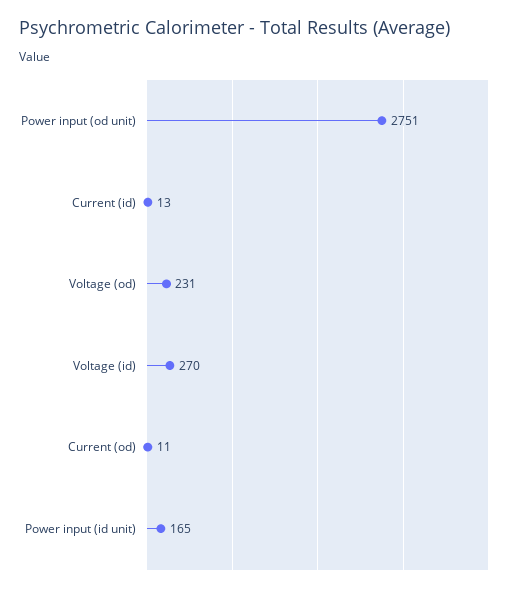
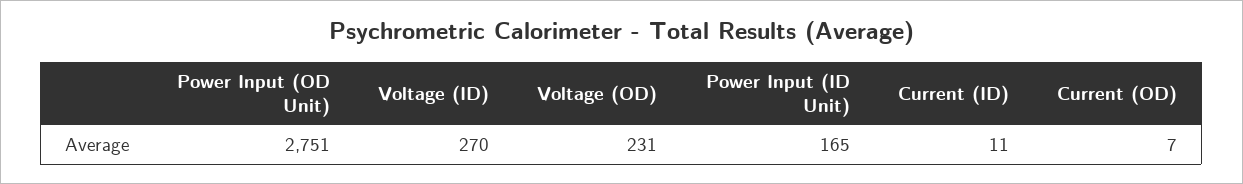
  {
    "Power input (od unit)": 2751,
-   "Current (id)": 13,
+   "Current (id)": 11,
    "Voltage (od)": 231,
    "Voltage (id)": 270,
-   "Current (od)": 11,
+   "Current (od)": 7,
    "Power input (id unit)": 165
  }

